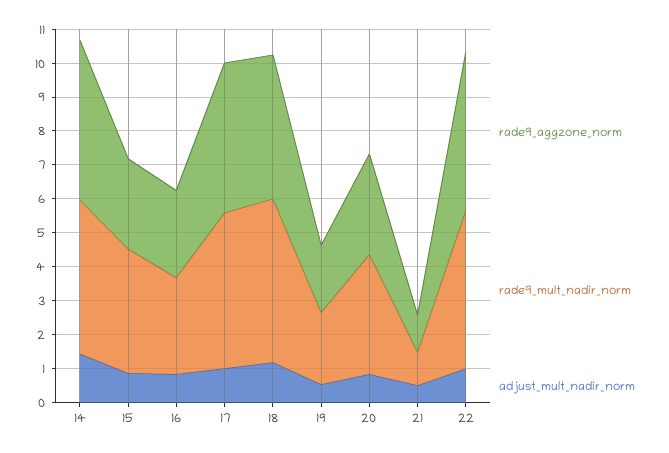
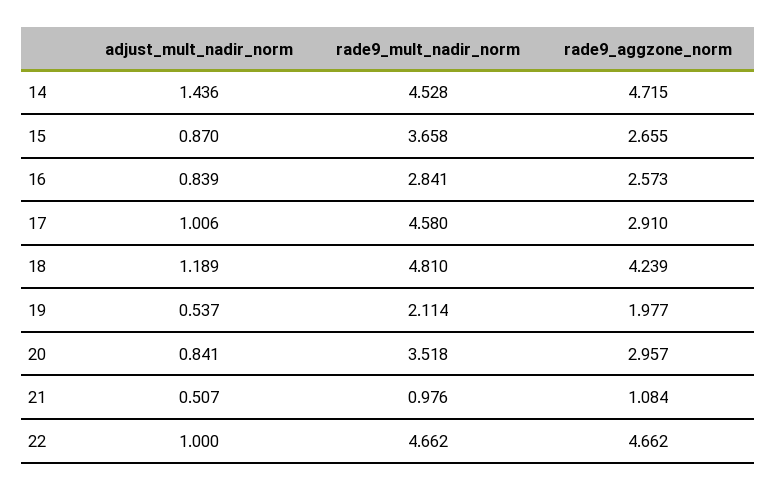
  {
    "rade9_aggzone_norm": {
      "14": 4.715,
      "15": 2.655,
      "16": 2.573,
-     "17": 4.5,
+     "17": 2.91,
      "18": 4.239,
      "19": 1.977,
      "20": 2.957,
      "21": 1.084,
      "22": 4.662
    },
    "rade9_mult_nadir_norm": {
      "14": 4.528,
      "15": 3.658,
      "16": 2.841,
      "17": 4.58,
      "18": 4.81,
      "19": 2.114,
      "20": 3.518,
      "21": 0.976,
      "22": 4.662
    },
    "adjust_mult_nadir_norm": {
      "14": 1.436,
      "15": 0.87,
      "16": 0.839,
      "17": 1.006,
      "18": 1.189,
      "19": 0.537,
      "20": 0.841,
      "21": 0.507,
      "22": 1
    }
  }

